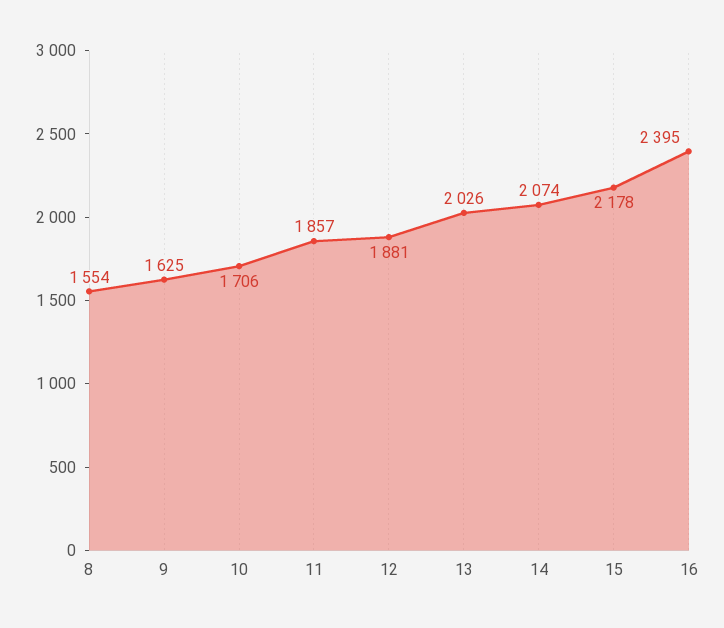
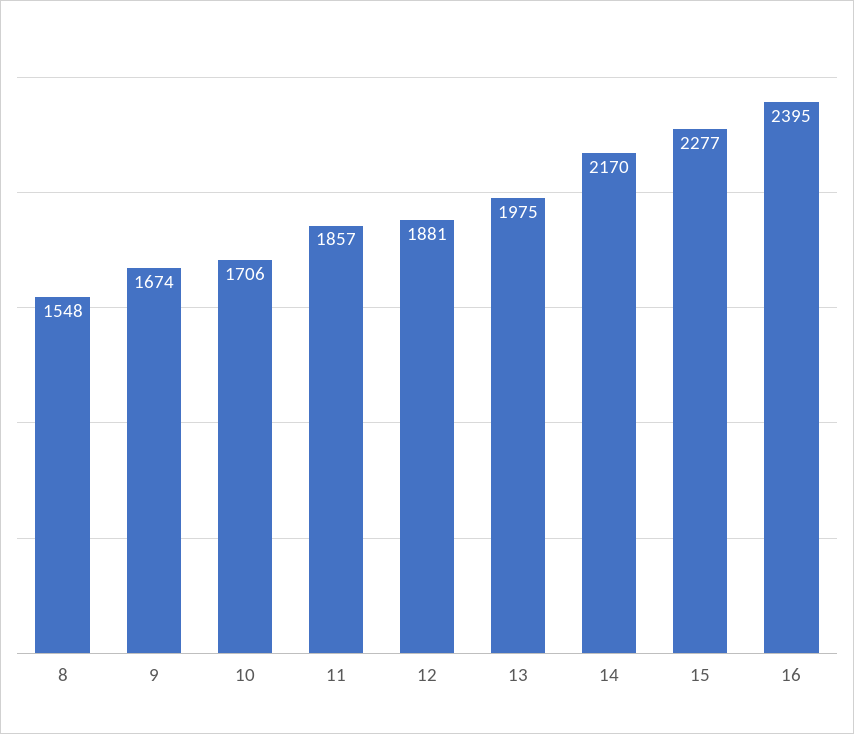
  {
-   "8": 1554,
+   "8": 1548,
-   "9": 1625,
+   "9": 1674,
    "10": 1706,
    "11": 1857,
    "12": 1881,
-   "13": 2026,
+   "13": 1975,
-   "14": 2074,
+   "14": 2170,
-   "15": 2178,
+   "15": 2277,
    "16": 2395
  }

